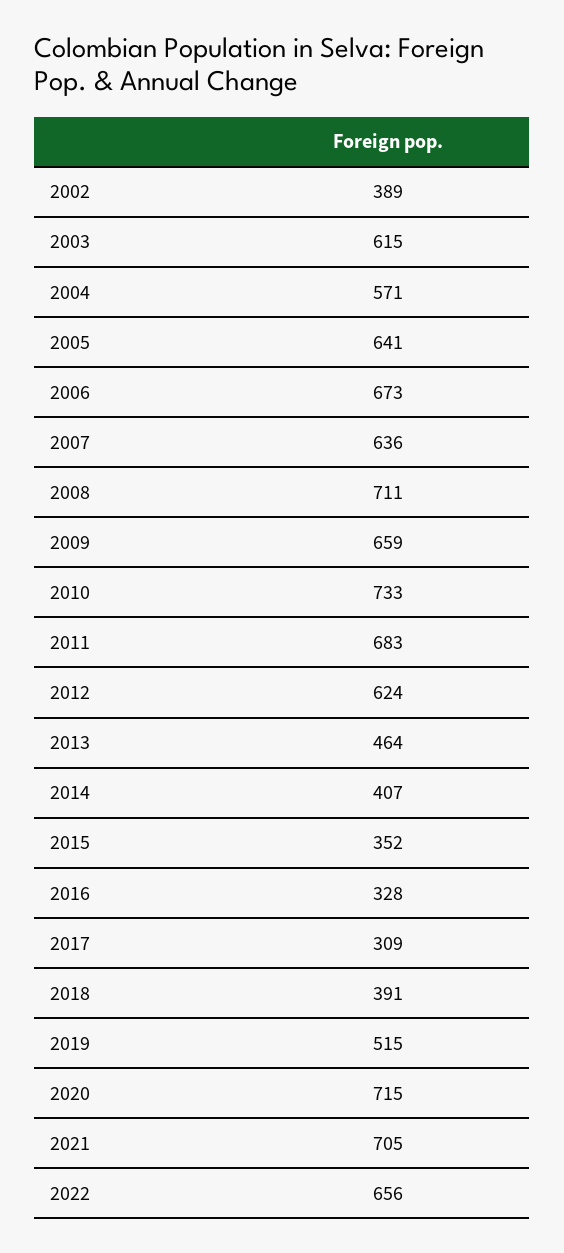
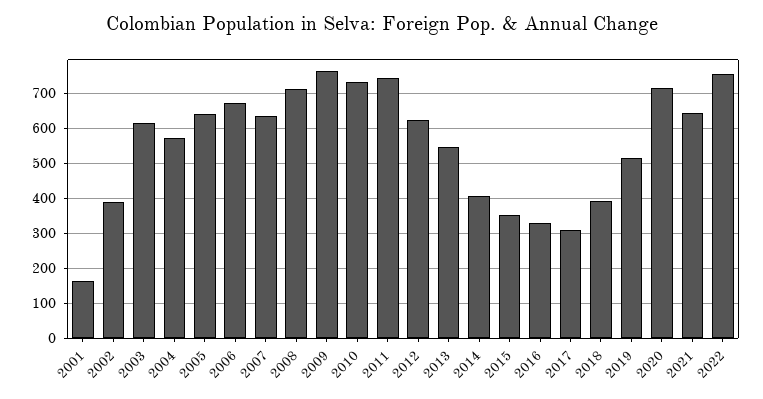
  {
    "2002": 389,
    "2003": 615,
    "2004": 571,
    "2005": 641,
    "2006": 673,
    "2007": 636,
    "2008": 711,
-   "2009": 659,
+   "2009": 760,
    "2010": 733,
-   "2011": 683,
+   "2011": 740,
    "2012": 624,
-   "2013": 464,
+   "2013": 540,
    "2014": 407,
    "2015": 352,
    "2016": 328,
    "2017": 309,
    "2018": 391,
    "2019": 515,
    "2020": 715,
-   "2021": 705,
+   "2021": 640,
-   "2022": 656
+   "2022": 760,
+   "2001": 160
  }

